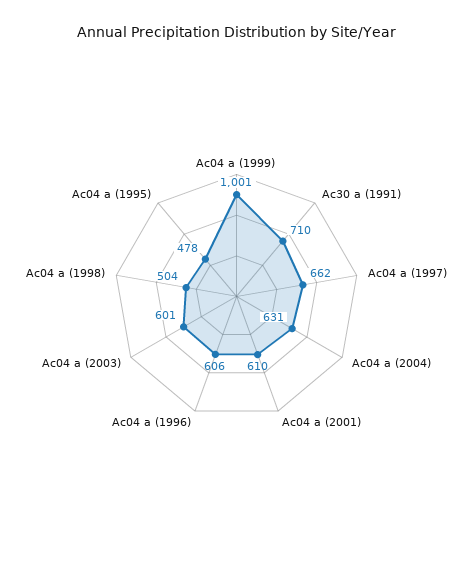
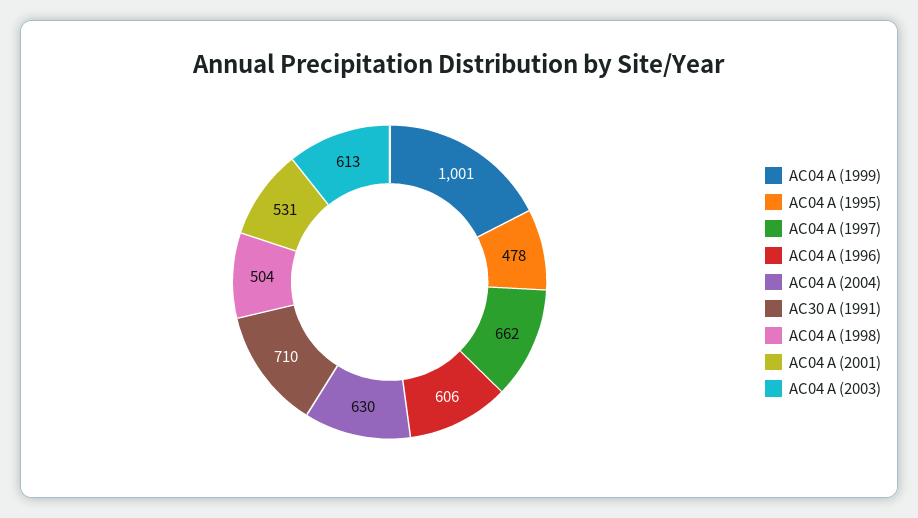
  {
    "Ac04 a (1999)": 1001,
    "Ac30 a (1991)": 710,
    "Ac04 a (1997)": 662,
-   "Ac04 a (2004)": 631,
+   "Ac04 a (2004)": 630,
-   "Ac04 a (2001)": 610,
+   "Ac04 a (2001)": 531,
    "Ac04 a (1996)": 606,
-   "Ac04 a (2003)": 601,
+   "Ac04 a (2003)": 613,
    "Ac04 a (1998)": 504,
    "Ac04 a (1995)": 478
  }

